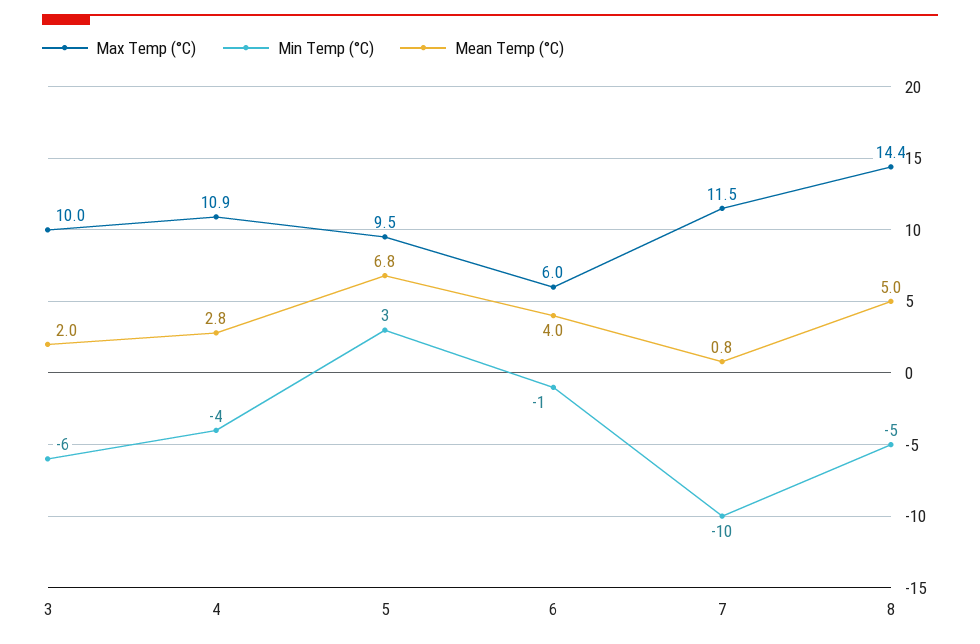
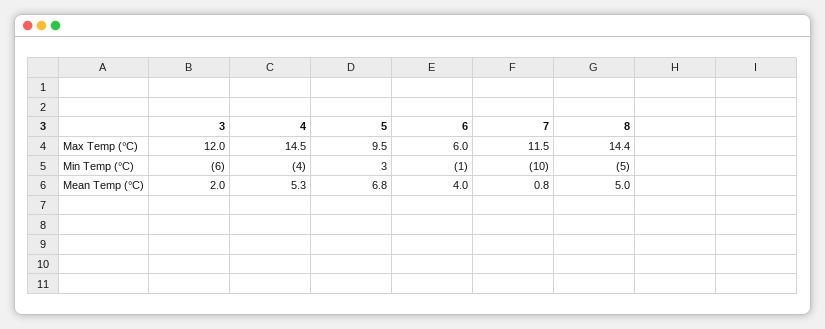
  {
    "Max Temp (°C)": {
-     "3": 10,
+     "3": 12,
-     "4": 10.9,
+     "4": 14.5,
      "5": 9.5,
      "6": 6,
      "7": 11.5,
      "8": 14.4
    },
    "Min Temp (°C)": {
      "3": -6,
      "4": -4,
      "5": 3,
      "6": -1,
      "7": -10,
      "8": -5
    },
    "Mean Temp (°C)": {
      "3": 2,
-     "4": 2.8,
+     "4": 5.3,
      "5": 6.8,
      "6": 4,
      "7": 0.8,
      "8": 5
    }
  }

